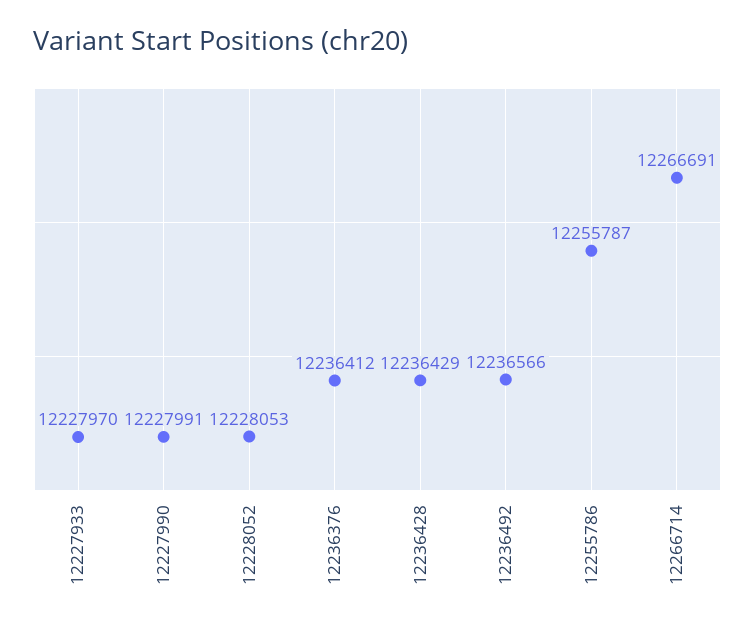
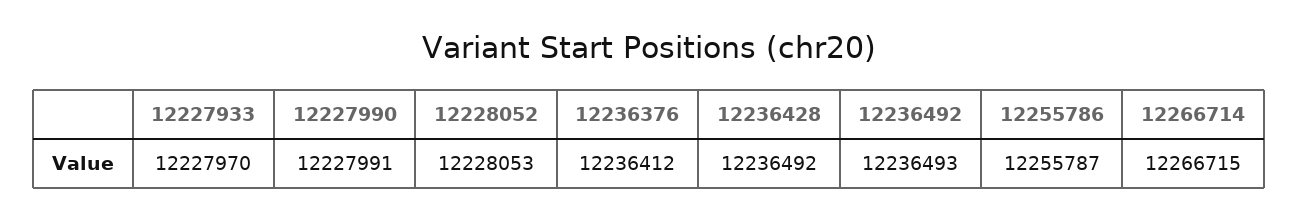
  {
    "12227933": 12227970,
    "12227990": 12227991,
    "12228052": 12228053,
    "12236376": 12236412,
-   "12236428": 12236429,
+   "12236428": 12236492,
-   "12236492": 12236566,
+   "12236492": 12236493,
    "12255786": 12255787,
-   "12266714": 12266691
+   "12266714": 12266715
  }

